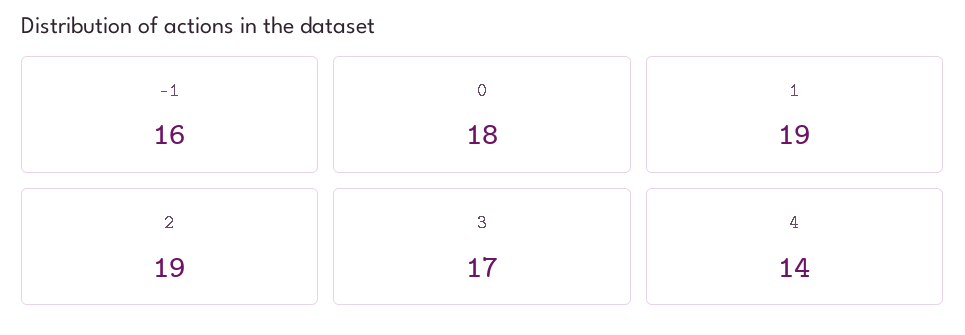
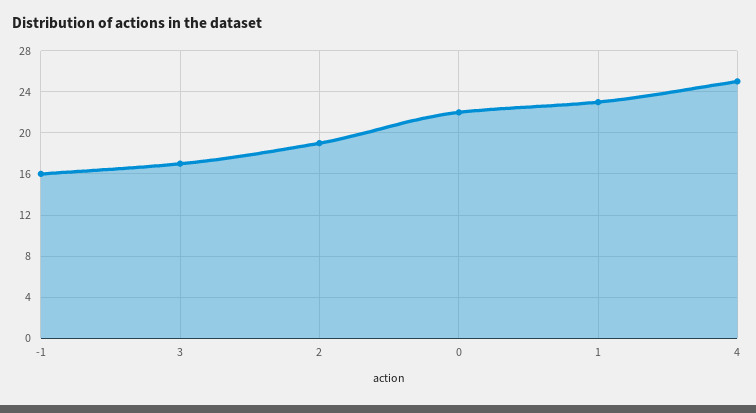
  {
    "-1": 16,
-   "0": 18,
+   "0": 22,
-   "1": 19,
+   "1": 23,
    "2": 19,
    "3": 17,
-   "4": 14
+   "4": 25
  }

